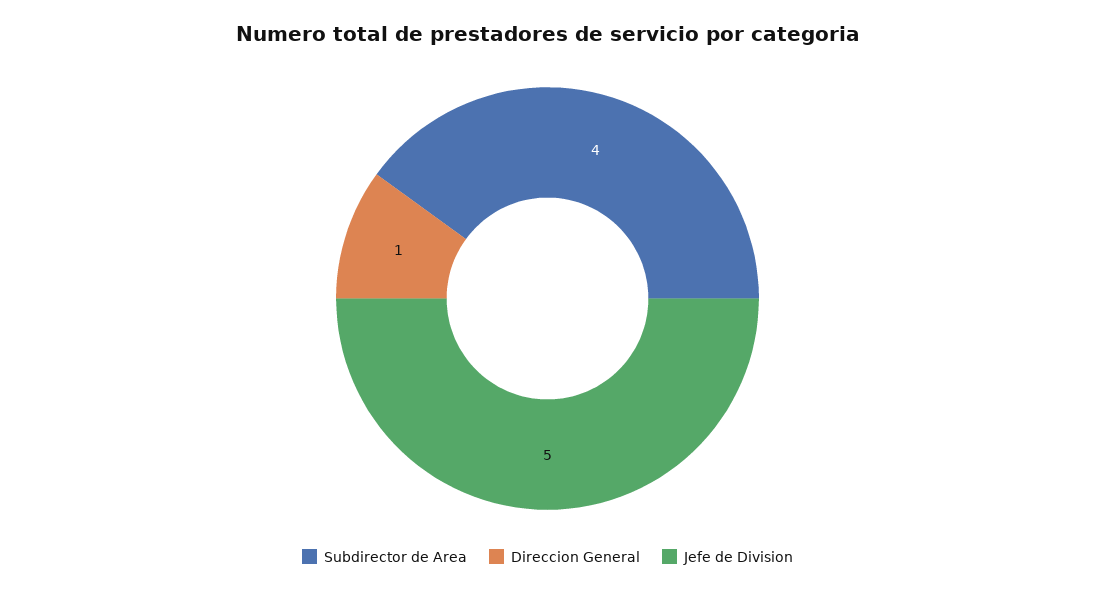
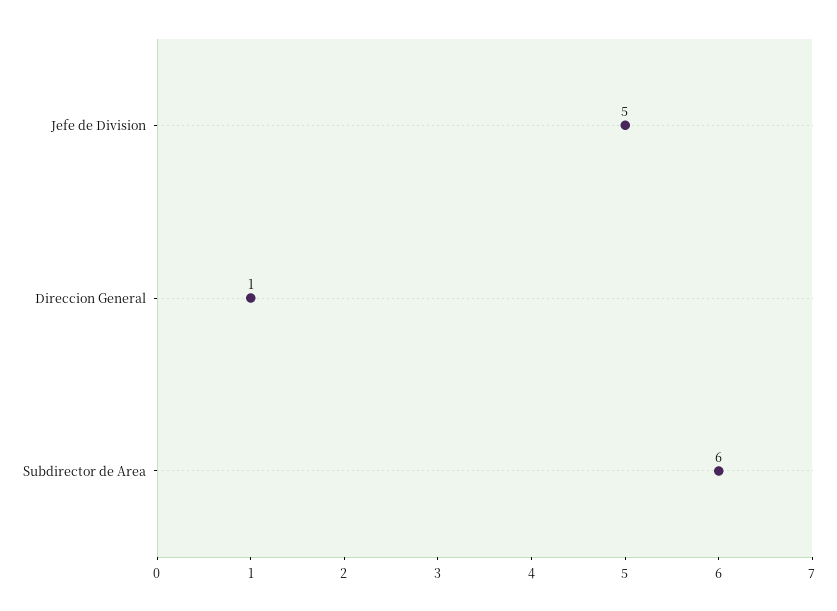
  {
-   "Subdirector de Area": 4,
+   "Subdirector de Area": 6,
    "Direccion General": 1,
    "Jefe de Division": 5
  }

